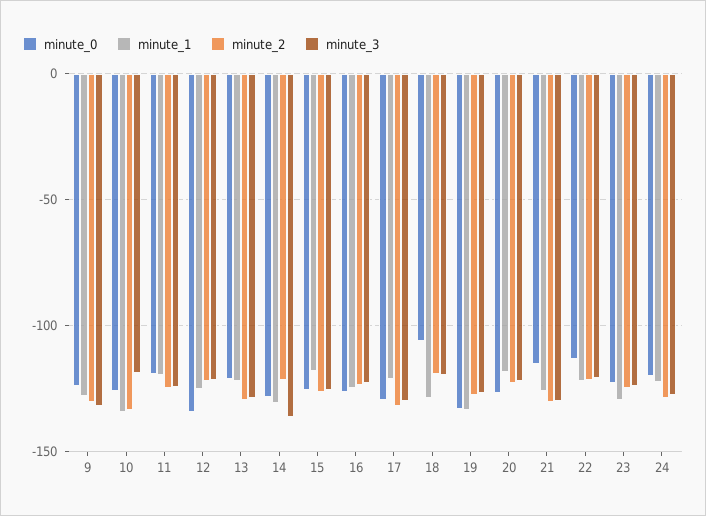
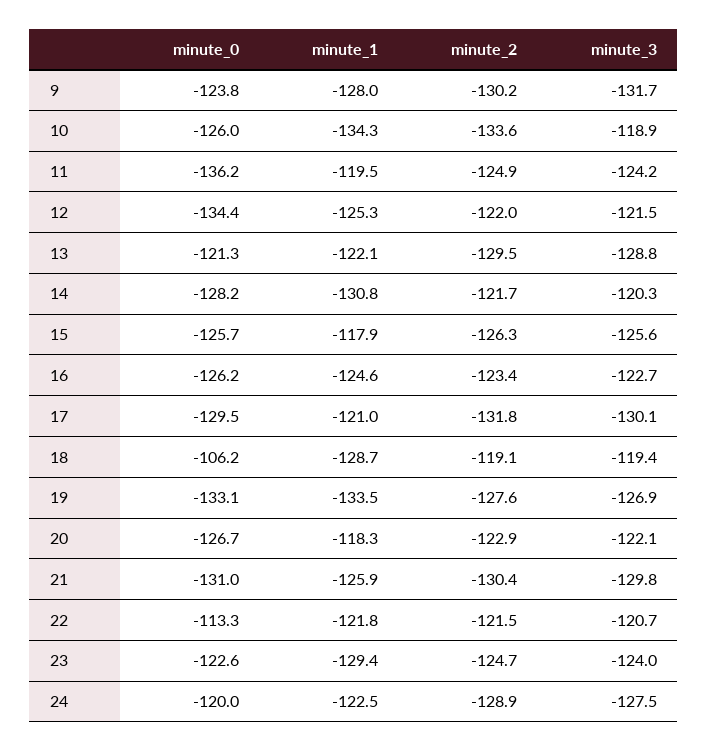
  {
    "minute_0": {
      "9": -123.8,
      "10": -126,
-     "11": -120,
+     "11": -136.2,
      "12": -134.4,
      "13": -121.3,
      "14": -128.2,
      "15": -125.7,
      "16": -126.2,
      "17": -129.5,
      "18": -106.2,
      "19": -133.1,
      "20": -126.7,
-     "21": -115,
+     "21": -131,
      "22": -113.3,
      "23": -122.6,
      "24": -120
    },
    "minute_1": {
      "9": -128,
      "10": -134.3,
      "11": -119.5,
      "12": -125.3,
      "13": -122.1,
      "14": -130.8,
      "15": -117.9,
      "16": -124.6,
      "17": -121,
      "18": -128.7,
      "19": -133.5,
      "20": -118.3,
      "21": -125.9,
      "22": -121.8,
      "23": -129.4,
      "24": -122.5
    },
    "minute_2": {
      "9": -130.2,
      "10": -133.6,
      "11": -124.9,
      "12": -122,
      "13": -129.5,
      "14": -121.7,
      "15": -126.3,
      "16": -123.4,
      "17": -131.8,
      "18": -119.1,
      "19": -127.6,
      "20": -122.9,
      "21": -130.4,
      "22": -121.5,
      "23": -124.7,
      "24": -128.9
    },
    "minute_3": {
      "9": -131.7,
      "10": -118.9,
      "11": -124.2,
      "12": -121.5,
      "13": -128.8,
-     "14": -135,
+     "14": -120.3,
      "15": -125.6,
      "16": -122.7,
      "17": -130.1,
      "18": -119.4,
      "19": -126.9,
      "20": -122.1,
      "21": -129.8,
      "22": -120.7,
      "23": -124,
      "24": -127.5
    }
  }

